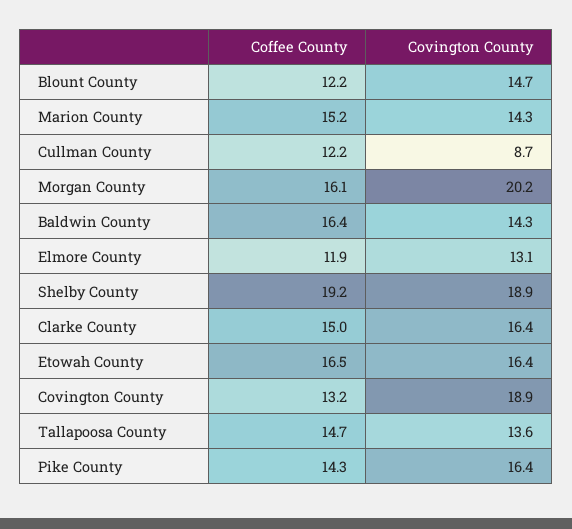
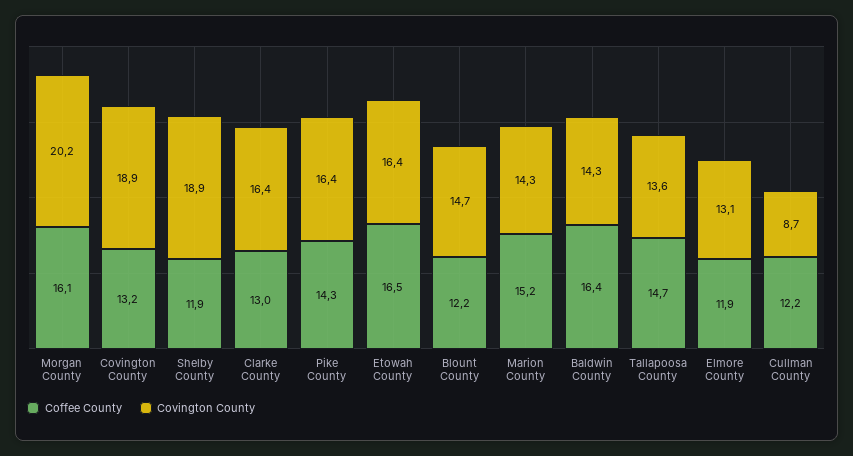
  {
    "Coffee County": {
      "Blount County": 12.2,
      "Marion County": 15.2,
      "Cullman County": 12.2,
      "Morgan County": 16.1,
      "Baldwin County": 16.4,
      "Elmore County": 11.9,
-     "Shelby County": 19.2,
+     "Shelby County": 11.9,
-     "Clarke County": 15,
+     "Clarke County": 13,
      "Etowah County": 16.5,
      "Covington County": 13.2,
      "Tallapoosa County": 14.7,
      "Pike County": 14.3
    },
    "Covington County": {
      "Blount County": 14.7,
      "Marion County": 14.3,
      "Cullman County": 8.7,
      "Morgan County": 20.2,
      "Baldwin County": 14.3,
      "Elmore County": 13.1,
      "Shelby County": 18.9,
      "Clarke County": 16.4,
      "Etowah County": 16.4,
      "Covington County": 18.9,
      "Tallapoosa County": 13.6,
      "Pike County": 16.4
    }
  }

